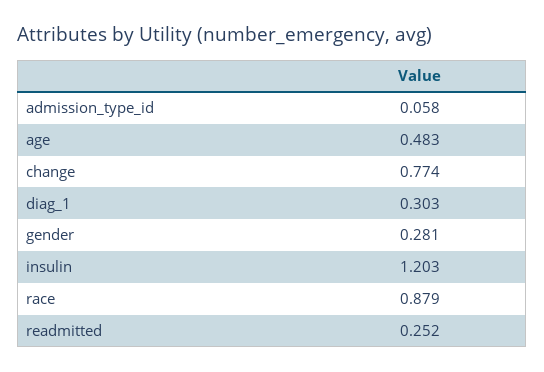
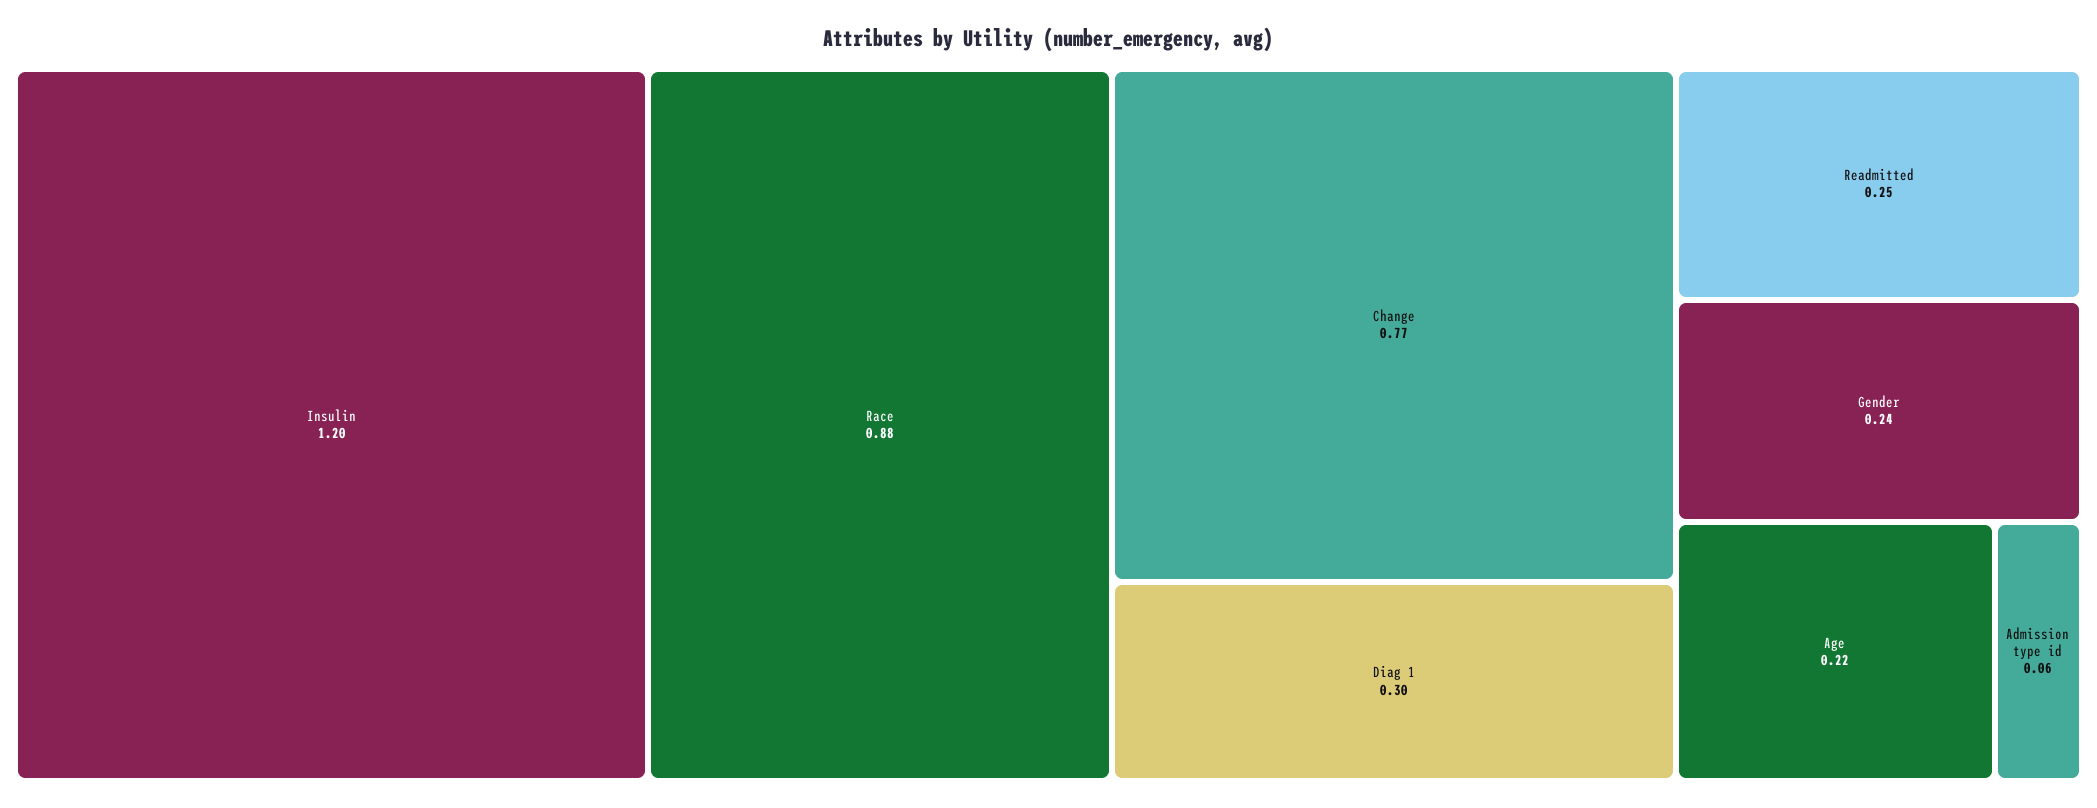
  {
    "admission_type_id": 0.058,
-   "age": 0.483,
+   "age": 0.22,
    "change": 0.774,
    "diag_1": 0.303,
-   "gender": 0.281,
+   "gender": 0.24,
    "insulin": 1.203,
    "race": 0.879,
    "readmitted": 0.252
  }

